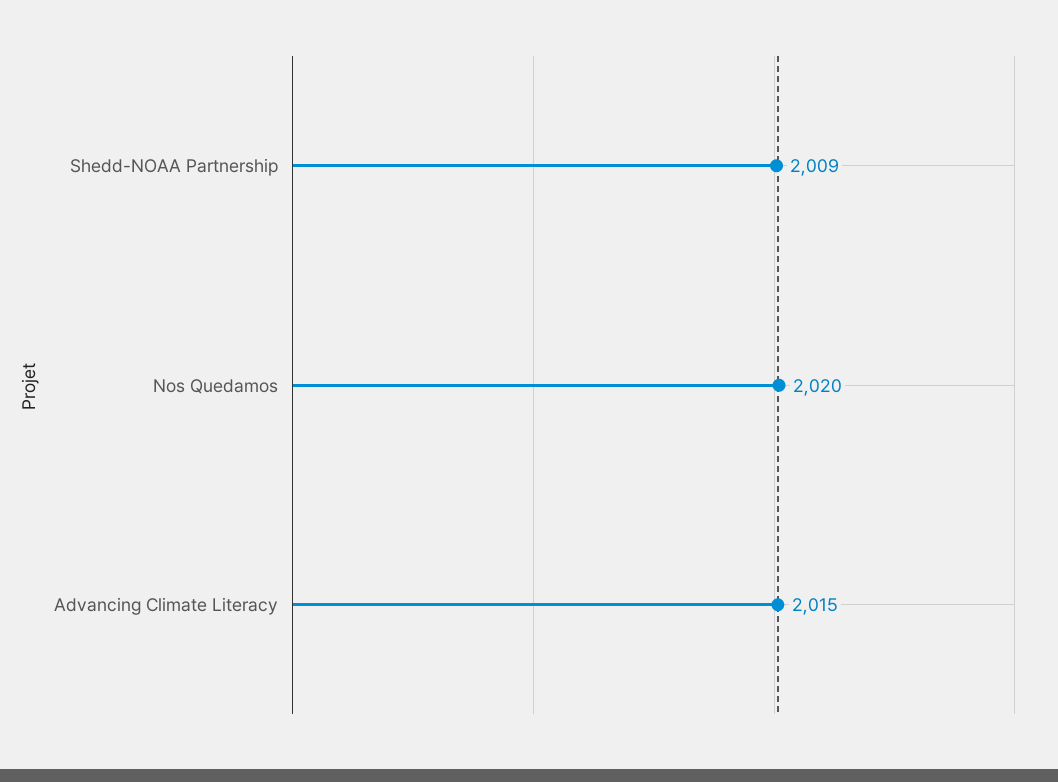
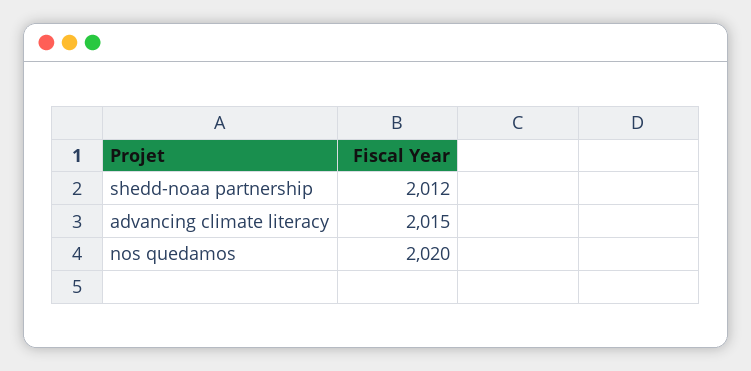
  {
-   "Shedd-NOAA Partnership": 2009,
+   "Shedd-NOAA Partnership": 2012,
    "Nos Quedamos": 2020,
    "Advancing Climate Literacy": 2015
  }

